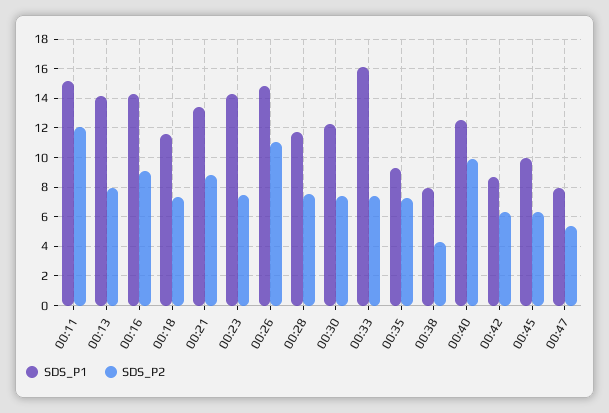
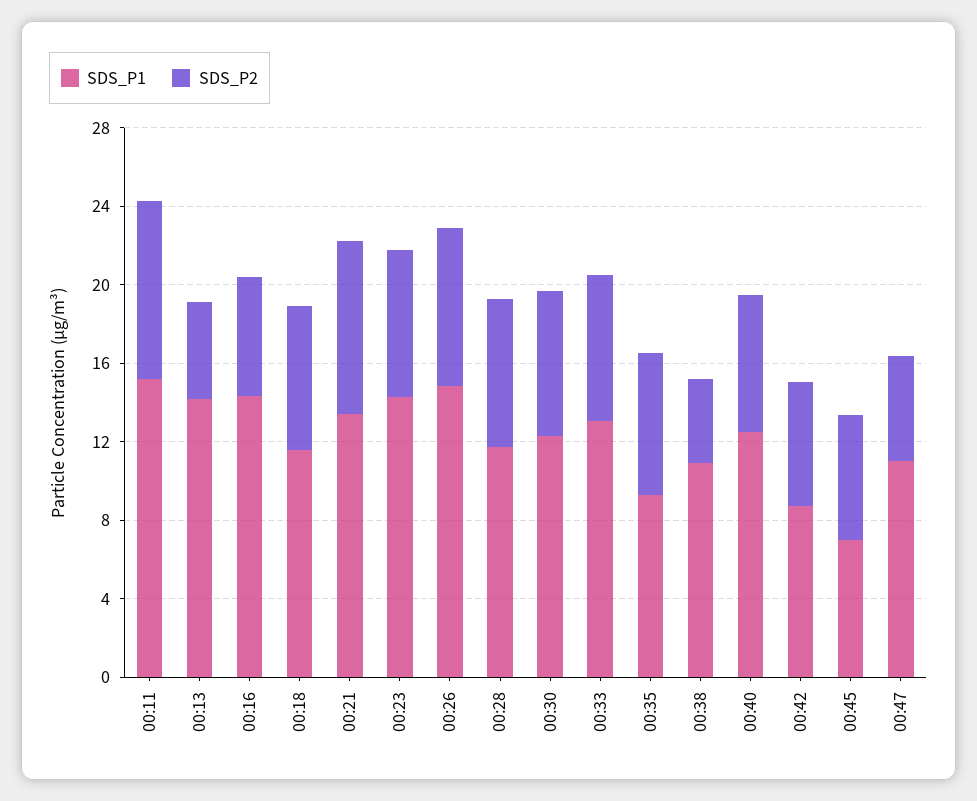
  {
    "SDS_P1": {
      "00:11": 15,
      "00:13": 14,
      "00:16": 14.5,
      "00:18": 11.5,
      "00:21": 13.5,
      "00:23": 14.5,
      "00:26": 15,
      "00:28": 12,
      "00:30": 12.5,
-     "00:33": 16,
+     "00:33": 13,
      "00:35": 9.5,
-     "00:38": 8,
+     "00:38": 11,
      "00:40": 12.5,
      "00:42": 8.5,
-     "00:45": 10,
+     "00:45": 7,
-     "00:47": 8
+     "00:47": 11
    },
    "SDS_P2": {
-     "00:11": 12,
+     "00:11": 9,
-     "00:13": 8,
+     "00:13": 5,
-     "00:16": 9,
+     "00:16": 6,
      "00:18": 7.5,
      "00:21": 9,
      "00:23": 7.5,
-     "00:26": 11,
+     "00:26": 8,
      "00:28": 7.5,
      "00:30": 7.5,
      "00:33": 7.5,
      "00:35": 7.5,
      "00:38": 4.5,
-     "00:40": 10,
+     "00:40": 7,
      "00:42": 6.5,
      "00:45": 6.5,
      "00:47": 5.5
    }
  }

